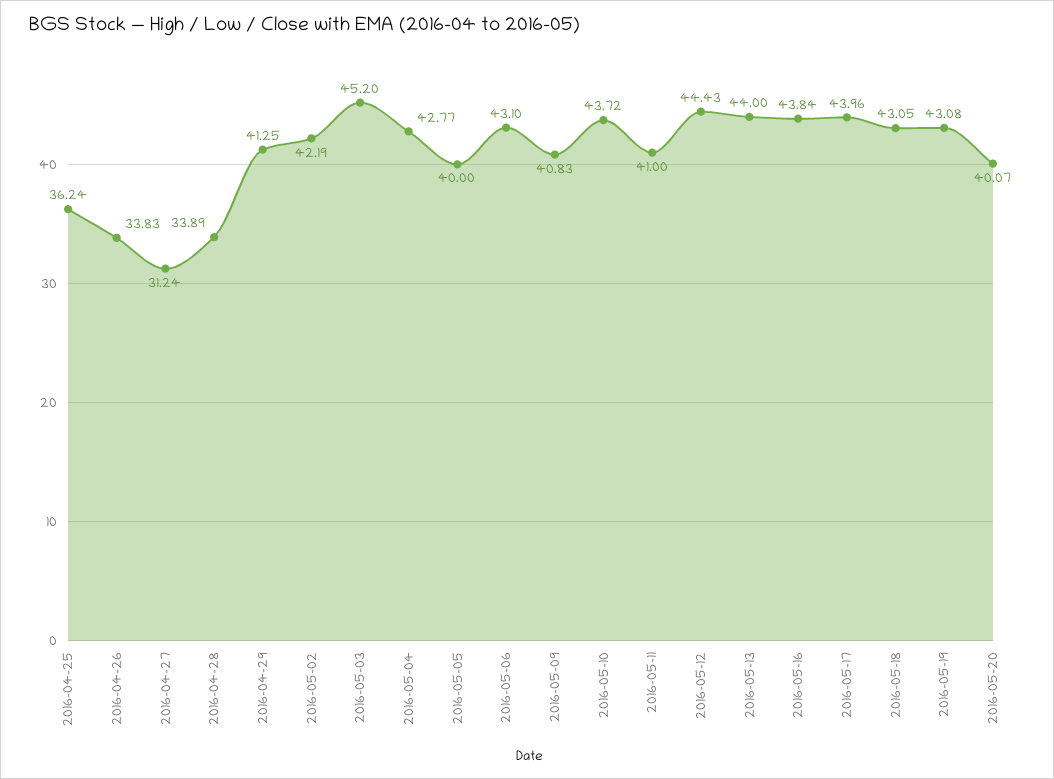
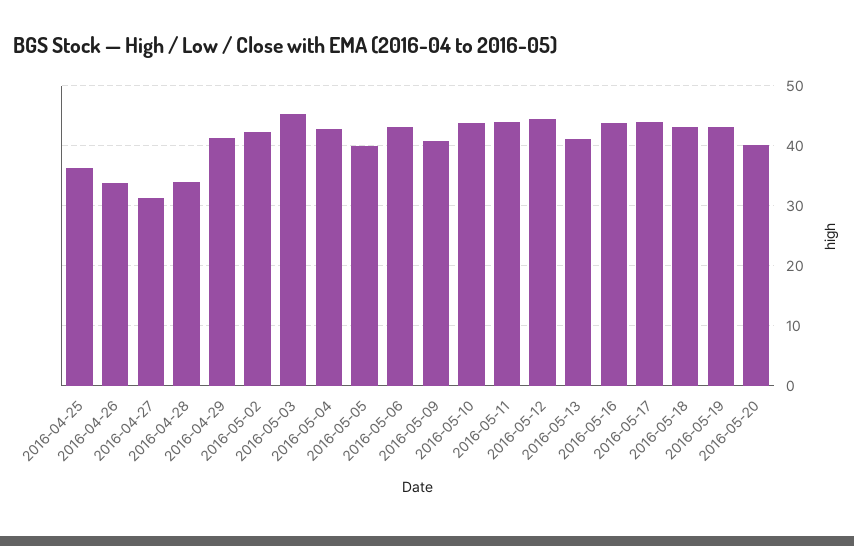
  {
    "2016-04-25": 36.24,
    "2016-04-26": 33.83,
    "2016-04-27": 31.24,
    "2016-04-28": 33.89,
    "2016-04-29": 41.25,
    "2016-05-02": 42.19,
    "2016-05-03": 45.2,
    "2016-05-04": 42.77,
    "2016-05-05": 40,
    "2016-05-06": 43.1,
    "2016-05-09": 40.83,
    "2016-05-10": 43.72,
-   "2016-05-11": 41,
+   "2016-05-11": 44,
    "2016-05-12": 44.43,
-   "2016-05-13": 44,
+   "2016-05-13": 41,
    "2016-05-16": 43.84,
    "2016-05-17": 43.96,
    "2016-05-18": 43.05,
    "2016-05-19": 43.08,
    "2016-05-20": 40.07
  }

